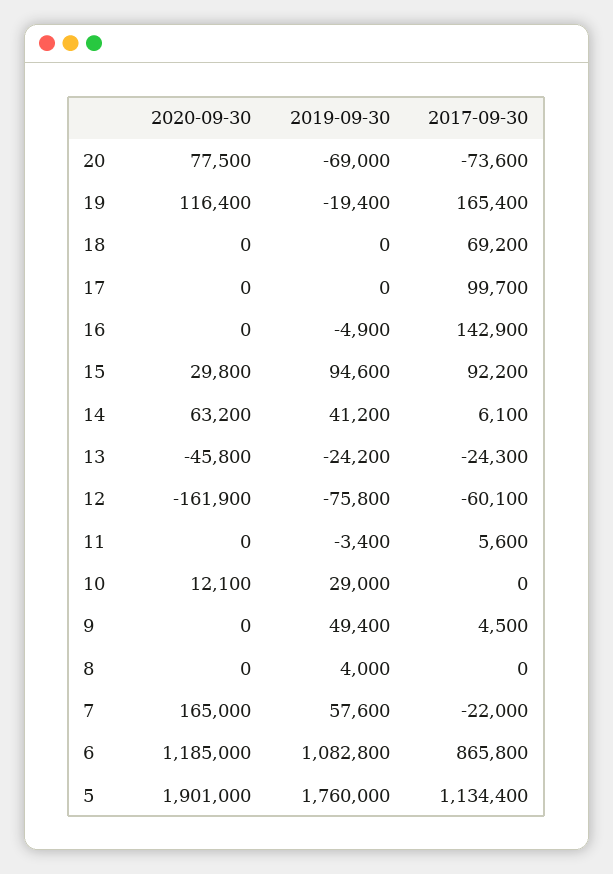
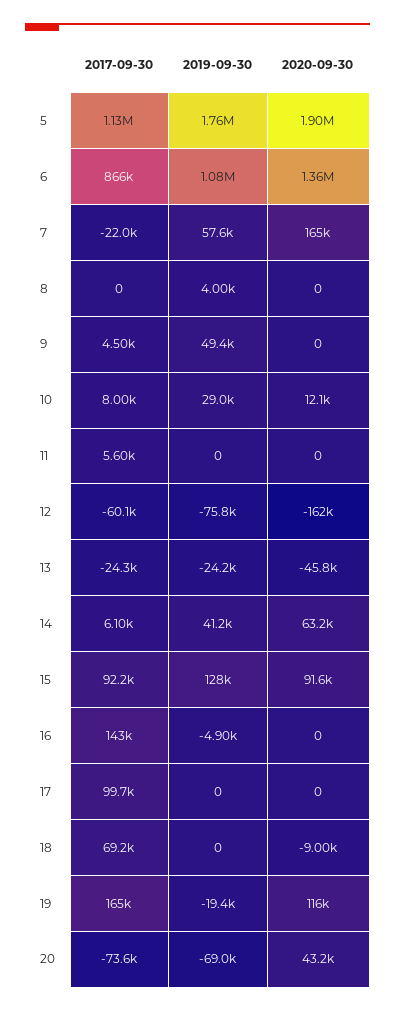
  {
    "2020-09-30": {
-     "20": 77500,
+     "20": 43200,
      "19": 116400,
-     "18": 0,
+     "18": -9000,
      "17": 0,
      "16": 0,
-     "15": 29800,
+     "15": 91600,
      "14": 63200,
      "13": -45800,
      "12": -161900,
      "11": 0,
      "10": 12100,
      "9": 0,
      "8": 0,
      "7": 165000,
-     "6": 1185000,
+     "6": 1360000,
      "5": 1901000
    },
    "2019-09-30": {
      "20": -69000,
      "19": -19400,
      "18": 0,
      "17": 0,
      "16": -4900,
-     "15": 94600,
+     "15": 128000,
      "14": 41200,
      "13": -24200,
      "12": -75800,
-     "11": -3400,
+     "11": 0,
      "10": 29000,
      "9": 49400,
      "8": 4000,
      "7": 57600,
      "6": 1082800,
      "5": 1760000
    },
    "2017-09-30": {
      "20": -73600,
      "19": 165400,
      "18": 69200,
      "17": 99700,
      "16": 142900,
      "15": 92200,
      "14": 6100,
      "13": -24300,
      "12": -60100,
      "11": 5600,
-     "10": 0,
+     "10": 8000,
      "9": 4500,
      "8": 0,
      "7": -22000,
      "6": 865800,
      "5": 1134400
    }
  }

